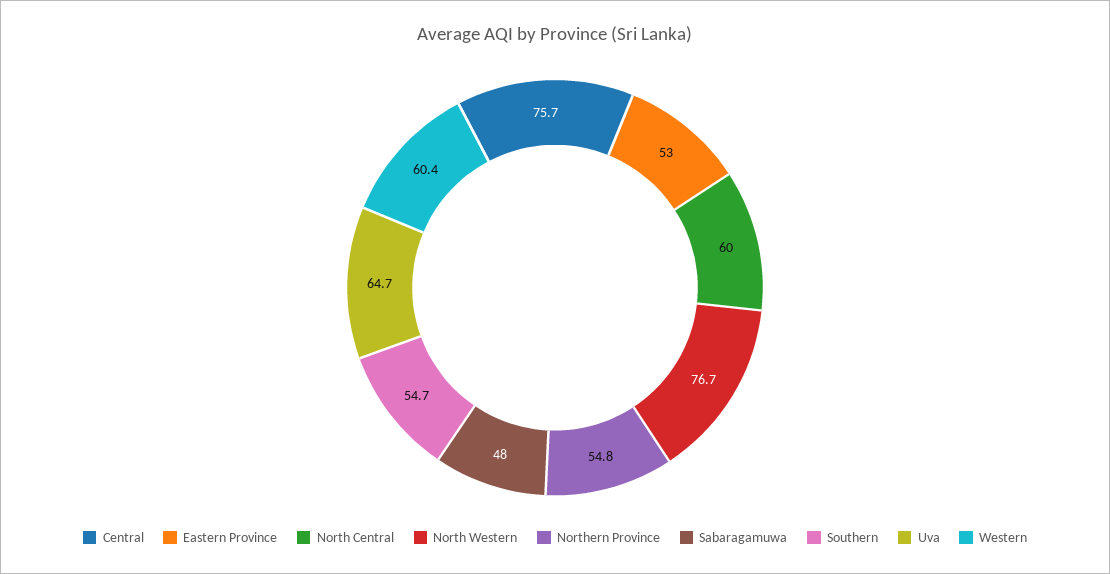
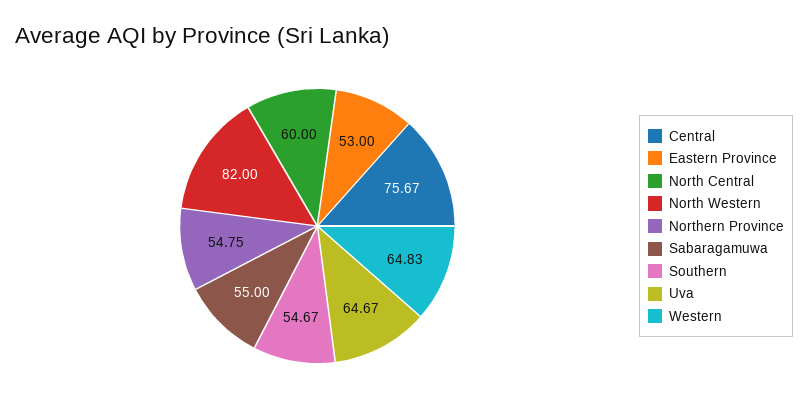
  {
    "Central": 75.67,
    "Eastern Province": 53,
    "North Central": 60,
-   "North Western": 76.7,
+   "North Western": 82,
    "Northern Province": 54.75,
-   "Sabaragamuwa": 48,
+   "Sabaragamuwa": 55,
    "Southern": 54.67,
    "Uva": 64.67,
-   "Western": 60.4
+   "Western": 64.83
  }

